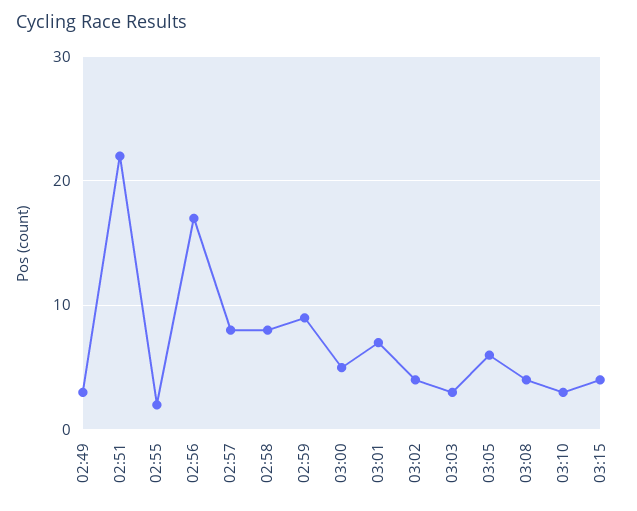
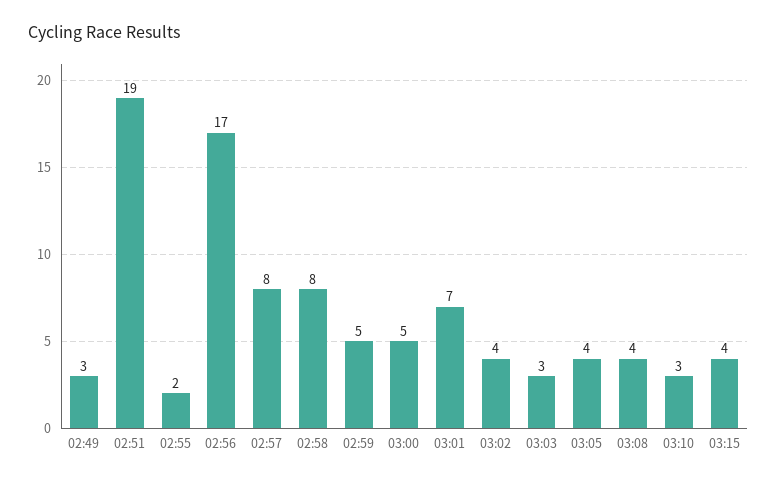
  {
    "02:49": 3,
-   "02:51": 22,
+   "02:51": 19,
    "02:55": 2,
    "02:56": 17,
    "02:57": 8,
    "02:58": 8,
-   "02:59": 9,
+   "02:59": 5,
    "03:00": 5,
    "03:01": 7,
    "03:02": 4,
    "03:03": 3,
-   "03:05": 6,
+   "03:05": 4,
    "03:08": 4,
    "03:10": 3,
    "03:15": 4
  }

